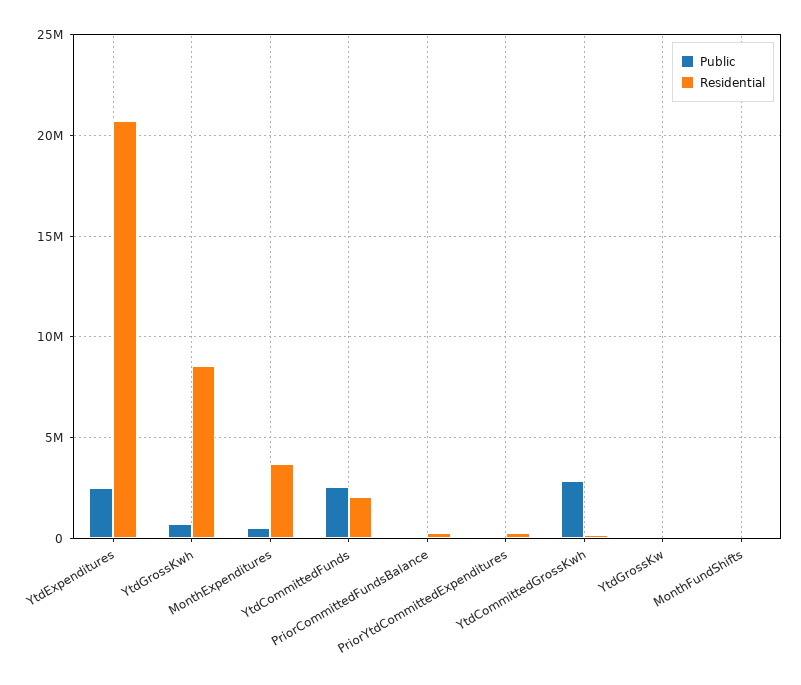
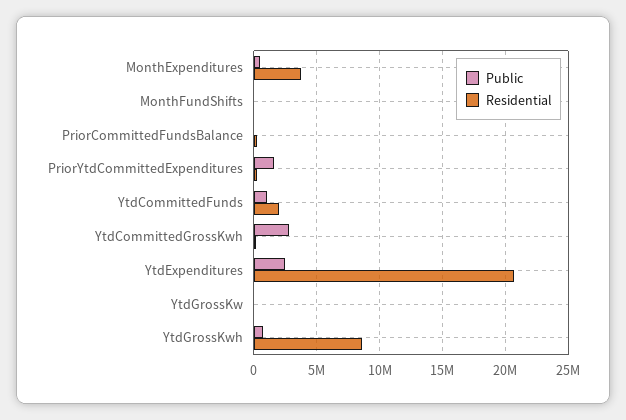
  {
    "Public": {
      "YtdExpenditures": 2500000,
      "YtdGrossKwh": 500000,
      "MonthExpenditures": 500000,
-     "YtdCommittedFunds": 2500000,
+     "YtdCommittedFunds": 1000000,
      "PriorCommittedFundsBalance": 0,
-     "PriorYtdCommittedExpenditures": 0,
+     "PriorYtdCommittedExpenditures": 1500000,
      "YtdCommittedGrossKwh": 3000000,
      "YtdGrossKw": 0,
      "MonthFundShifts": 0
    },
    "Residential": {
      "YtdExpenditures": 20500000,
      "YtdGrossKwh": 8500000,
      "MonthExpenditures": 3500000,
      "YtdCommittedFunds": 2000000,
      "PriorCommittedFundsBalance": 500000,
      "PriorYtdCommittedExpenditures": 0,
      "YtdCommittedGrossKwh": 0,
      "YtdGrossKw": 0,
      "MonthFundShifts": 0
    }
  }

